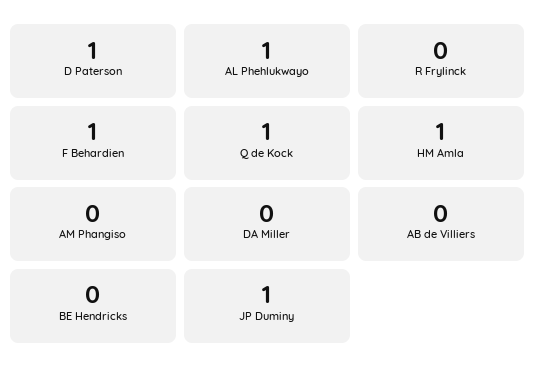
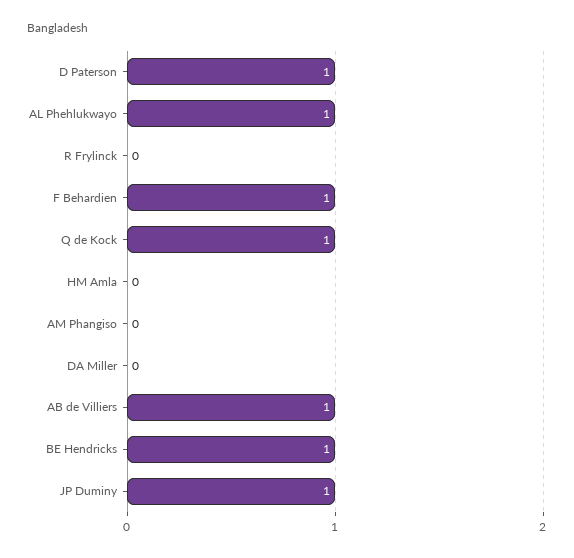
  {
    "D Paterson": 1,
    "AL Phehlukwayo": 1,
    "R Frylinck": 0,
    "F Behardien": 1,
    "Q de Kock": 1,
-   "HM Amla": 1,
+   "HM Amla": 0,
    "AM Phangiso": 0,
    "DA Miller": 0,
-   "AB de Villiers": 0,
+   "AB de Villiers": 1,
-   "BE Hendricks": 0,
+   "BE Hendricks": 1,
    "JP Duminy": 1
  }

